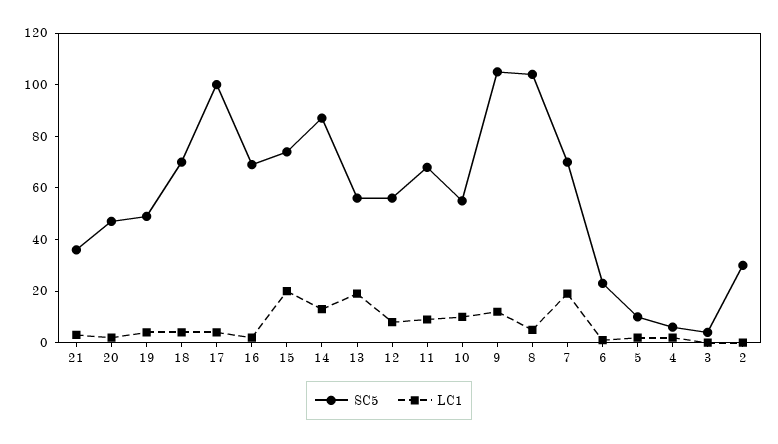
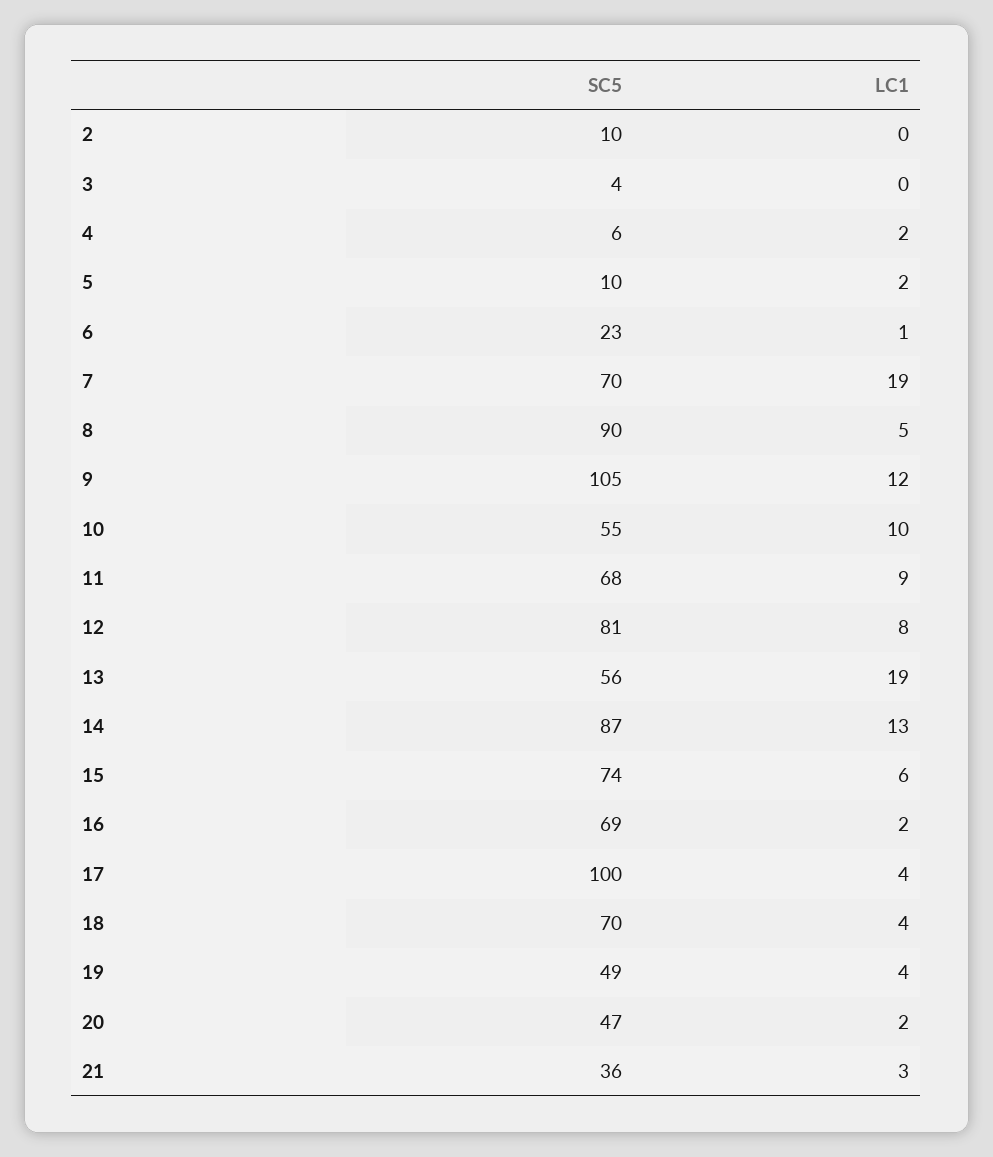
  {
    "SC5": {
      "21": 36,
      "20": 47,
      "19": 49,
      "18": 70,
      "17": 100,
      "16": 69,
      "15": 74,
      "14": 87,
      "13": 56,
-     "12": 55,
+     "12": 81,
      "11": 68,
      "10": 55,
      "9": 105,
-     "8": 105,
+     "8": 90,
      "7": 70,
      "6": 23,
      "5": 10,
      "4": 6,
      "3": 4,
-     "2": 30
+     "2": 10
    },
    "LC1": {
      "21": 3,
      "20": 2,
      "19": 4,
      "18": 4,
      "17": 4,
      "16": 2,
-     "15": 20,
+     "15": 6,
      "14": 13,
      "13": 19,
      "12": 8,
      "11": 9,
      "10": 10,
      "9": 12,
      "8": 5,
      "7": 19,
      "6": 1,
      "5": 2,
      "4": 2,
      "3": 0,
      "2": 0
    }
  }

